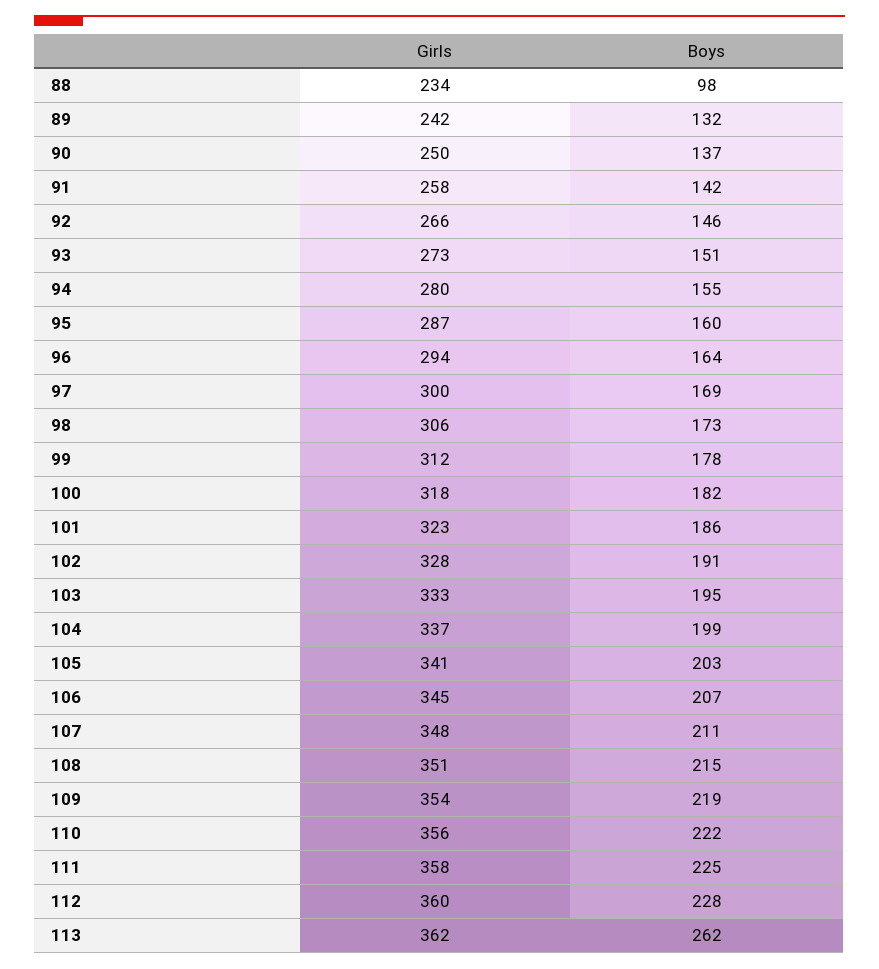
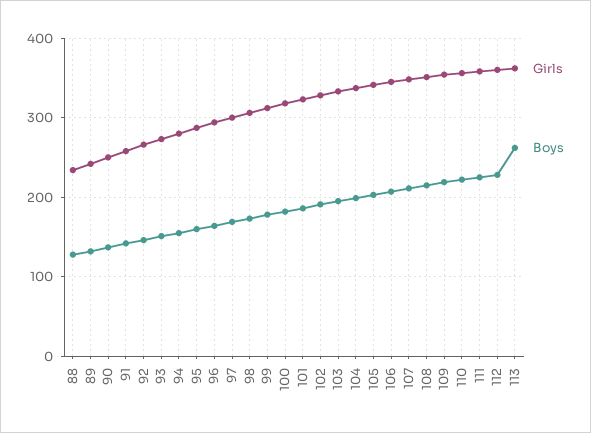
  {
    "Girls": {
      "88": 234,
      "89": 242,
      "90": 250,
      "91": 258,
      "92": 266,
      "93": 273,
      "94": 280,
      "95": 287,
      "96": 294,
      "97": 300,
      "98": 306,
      "99": 312,
      "100": 318,
      "101": 323,
      "102": 328,
      "103": 333,
      "104": 337,
      "105": 341,
      "106": 345,
      "107": 348,
      "108": 351,
      "109": 354,
      "110": 356,
      "111": 358,
      "112": 360,
      "113": 362
    },
    "Boys": {
-     "88": 98,
+     "88": 130,
      "89": 132,
      "90": 137,
      "91": 142,
      "92": 146,
      "93": 151,
      "94": 155,
      "95": 160,
      "96": 164,
      "97": 169,
      "98": 173,
      "99": 178,
      "100": 182,
      "101": 186,
      "102": 191,
      "103": 195,
      "104": 199,
      "105": 203,
      "106": 207,
      "107": 211,
      "108": 215,
      "109": 219,
      "110": 222,
      "111": 225,
      "112": 228,
      "113": 262
    }
  }

